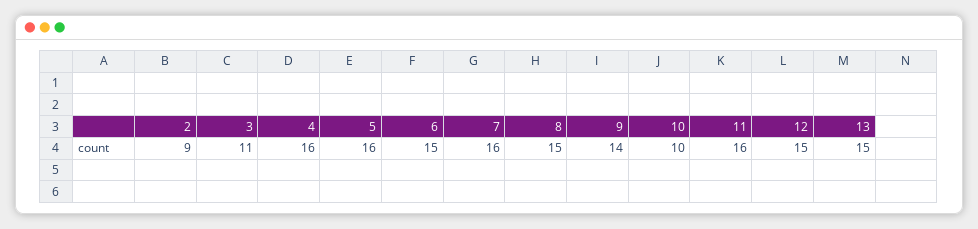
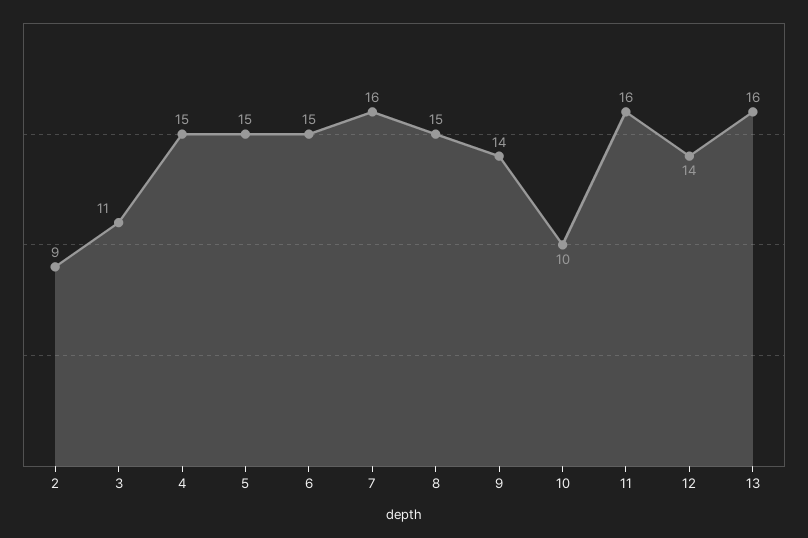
  {
    "2": 9,
    "3": 11,
-   "4": 16,
+   "4": 15,
-   "5": 16,
+   "5": 15,
    "6": 15,
    "7": 16,
    "8": 15,
    "9": 14,
    "10": 10,
    "11": 16,
-   "12": 15,
+   "12": 14,
-   "13": 15
+   "13": 16
  }

